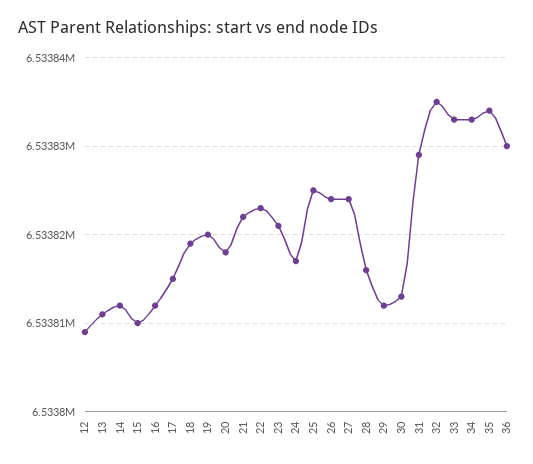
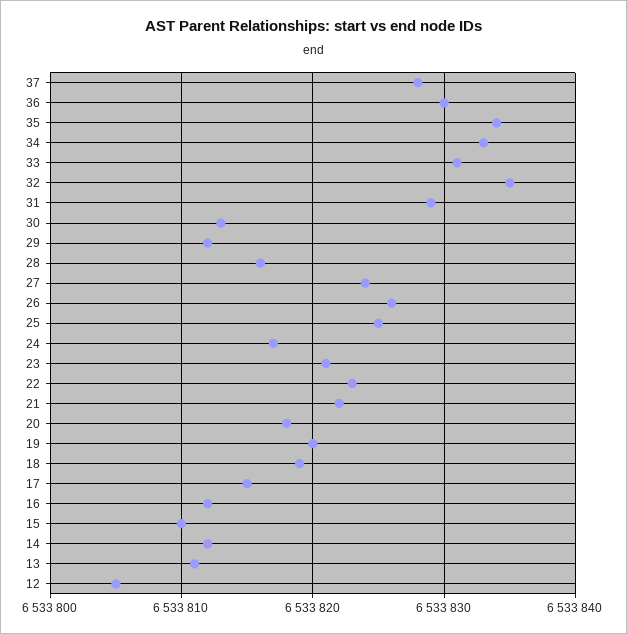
  {
-   "12": 6533809,
+   "12": 6533805,
    "13": 6533811,
    "14": 6533812,
    "15": 6533810,
    "16": 6533812,
    "17": 6533815,
    "18": 6533819,
    "19": 6533820,
    "20": 6533818,
    "21": 6533822,
    "22": 6533823,
    "23": 6533821,
    "24": 6533817,
    "25": 6533825,
-   "26": 6533824,
+   "26": 6533826,
    "27": 6533824,
    "28": 6533816,
    "29": 6533812,
    "30": 6533813,
    "31": 6533829,
    "32": 6533835,
-   "33": 6533833,
+   "33": 6533831,
    "34": 6533833,
    "35": 6533834,
-   "36": 6533830
+   "36": 6533830,
+   "37": 6533828
  }

